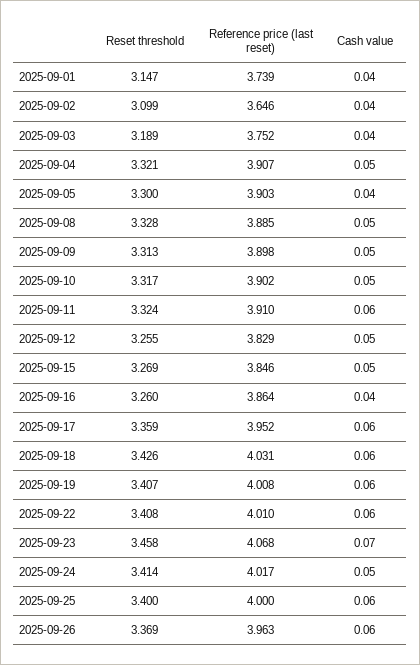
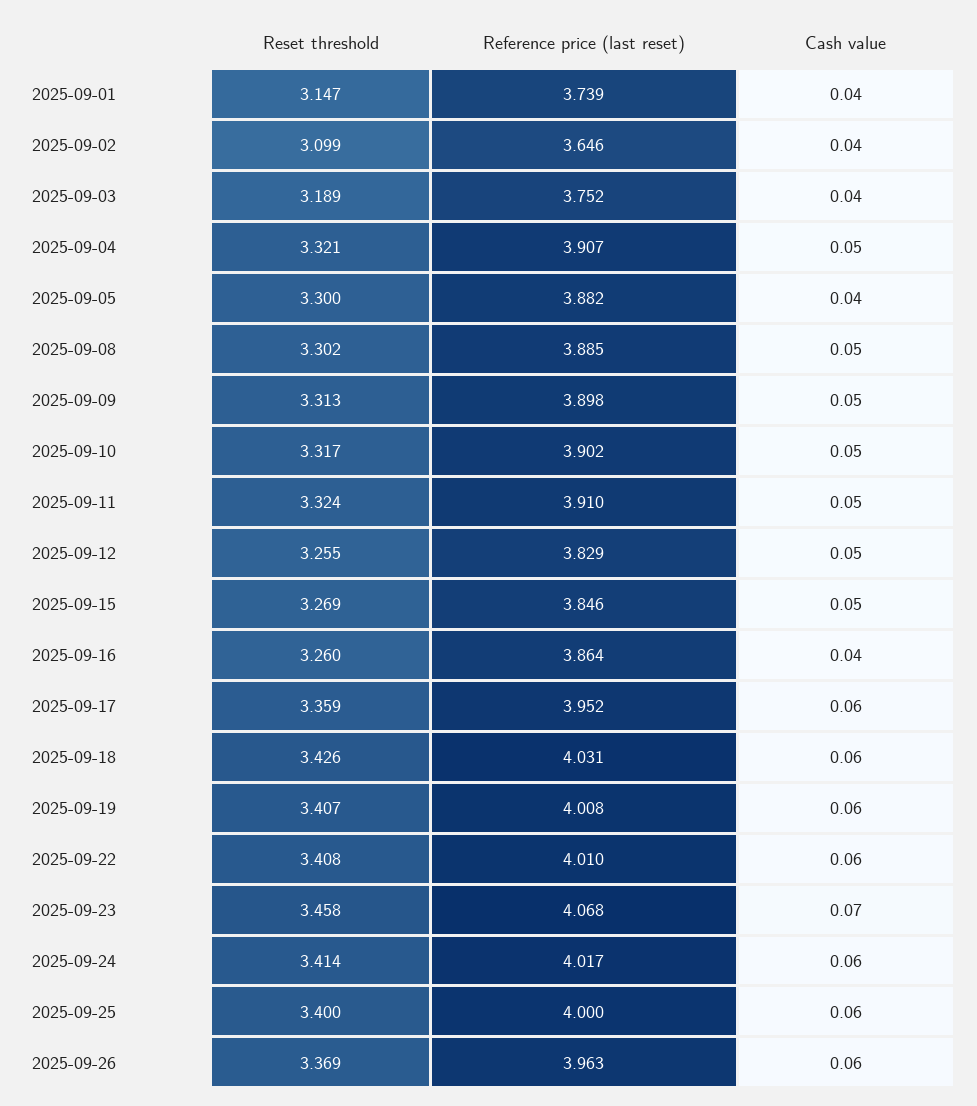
  {
    "Reset threshold": {
      "2025-09-01": 3.147,
      "2025-09-02": 3.099,
      "2025-09-03": 3.189,
      "2025-09-04": 3.321,
      "2025-09-05": 3.3,
-     "2025-09-08": 3.328,
+     "2025-09-08": 3.302,
      "2025-09-09": 3.313,
      "2025-09-10": 3.317,
      "2025-09-11": 3.324,
      "2025-09-12": 3.255,
      "2025-09-15": 3.269,
      "2025-09-16": 3.26,
      "2025-09-17": 3.359,
      "2025-09-18": 3.426,
      "2025-09-19": 3.407,
      "2025-09-22": 3.408,
      "2025-09-23": 3.458,
      "2025-09-24": 3.414,
      "2025-09-25": 3.4,
      "2025-09-26": 3.369
    },
    "Reference price (last reset)": {
      "2025-09-01": 3.739,
      "2025-09-02": 3.646,
      "2025-09-03": 3.752,
      "2025-09-04": 3.907,
-     "2025-09-05": 3.903,
+     "2025-09-05": 3.882,
      "2025-09-08": 3.885,
      "2025-09-09": 3.898,
      "2025-09-10": 3.902,
      "2025-09-11": 3.91,
      "2025-09-12": 3.829,
      "2025-09-15": 3.846,
      "2025-09-16": 3.864,
      "2025-09-17": 3.952,
      "2025-09-18": 4.031,
      "2025-09-19": 4.008,
      "2025-09-22": 4.01,
      "2025-09-23": 4.068,
      "2025-09-24": 4.017,
      "2025-09-25": 4,
      "2025-09-26": 3.963
    },
    "Cash value": {
      "2025-09-01": 0.04,
      "2025-09-02": 0.04,
      "2025-09-03": 0.04,
      "2025-09-04": 0.05,
      "2025-09-05": 0.04,
      "2025-09-08": 0.05,
      "2025-09-09": 0.05,
      "2025-09-10": 0.05,
-     "2025-09-11": 0.06,
+     "2025-09-11": 0.05,
      "2025-09-12": 0.05,
      "2025-09-15": 0.05,
      "2025-09-16": 0.04,
      "2025-09-17": 0.06,
      "2025-09-18": 0.06,
      "2025-09-19": 0.06,
      "2025-09-22": 0.06,
      "2025-09-23": 0.07,
-     "2025-09-24": 0.05,
+     "2025-09-24": 0.06,
      "2025-09-25": 0.06,
      "2025-09-26": 0.06
    }
  }

